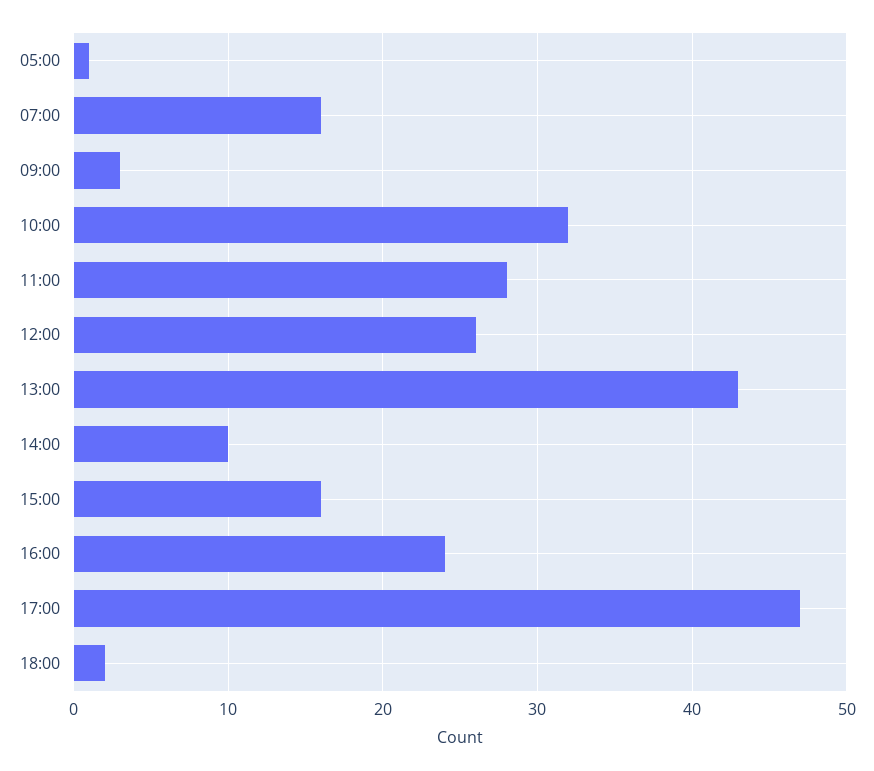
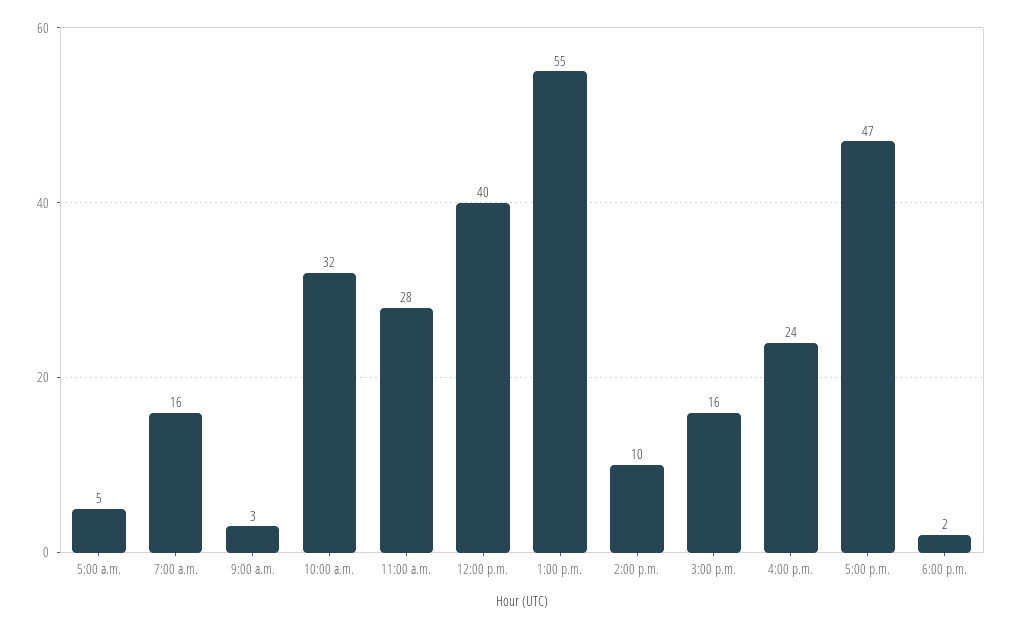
  {
-   "05:00": 1,
+   "05:00": 5,
    "07:00": 16,
    "09:00": 3,
    "10:00": 32,
    "11:00": 28,
-   "12:00": 26,
+   "12:00": 40,
-   "13:00": 43,
+   "13:00": 55,
    "14:00": 10,
    "15:00": 16,
    "16:00": 24,
    "17:00": 47,
    "18:00": 2
  }

